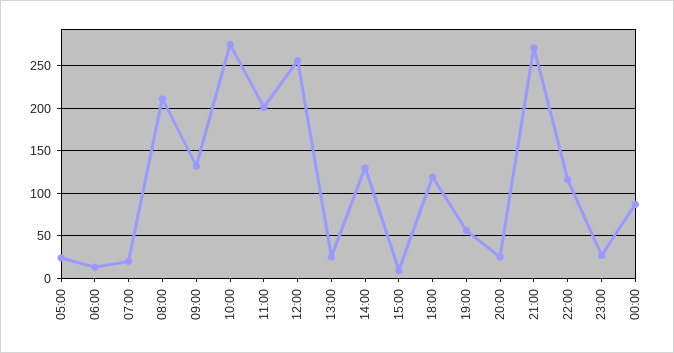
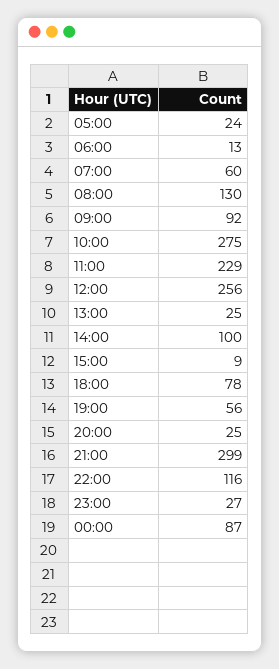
  {
    "05:00": 24,
    "06:00": 13,
-   "07:00": 20,
+   "07:00": 60,
-   "08:00": 210,
+   "08:00": 130,
-   "09:00": 130,
+   "09:00": 92,
    "10:00": 275,
-   "11:00": 200,
+   "11:00": 229,
    "12:00": 256,
    "13:00": 25,
-   "14:00": 130,
+   "14:00": 100,
    "15:00": 9,
-   "18:00": 120,
+   "18:00": 78,
    "19:00": 56,
    "20:00": 25,
-   "21:00": 270,
+   "21:00": 299,
    "22:00": 116,
    "23:00": 27,
    "00:00": 87
  }

